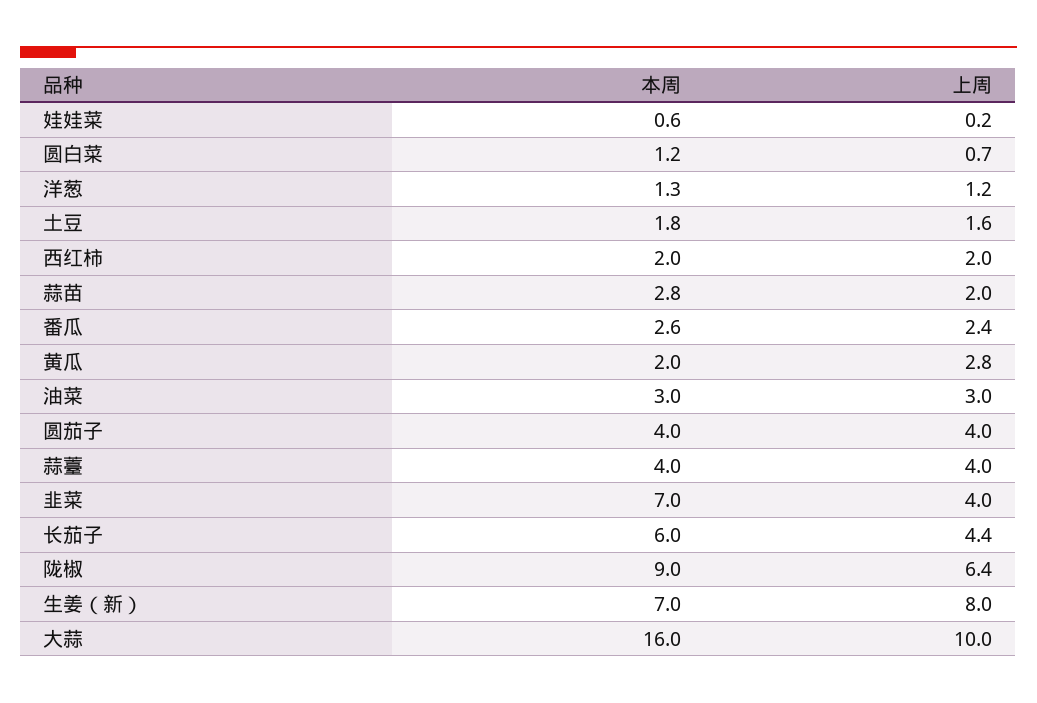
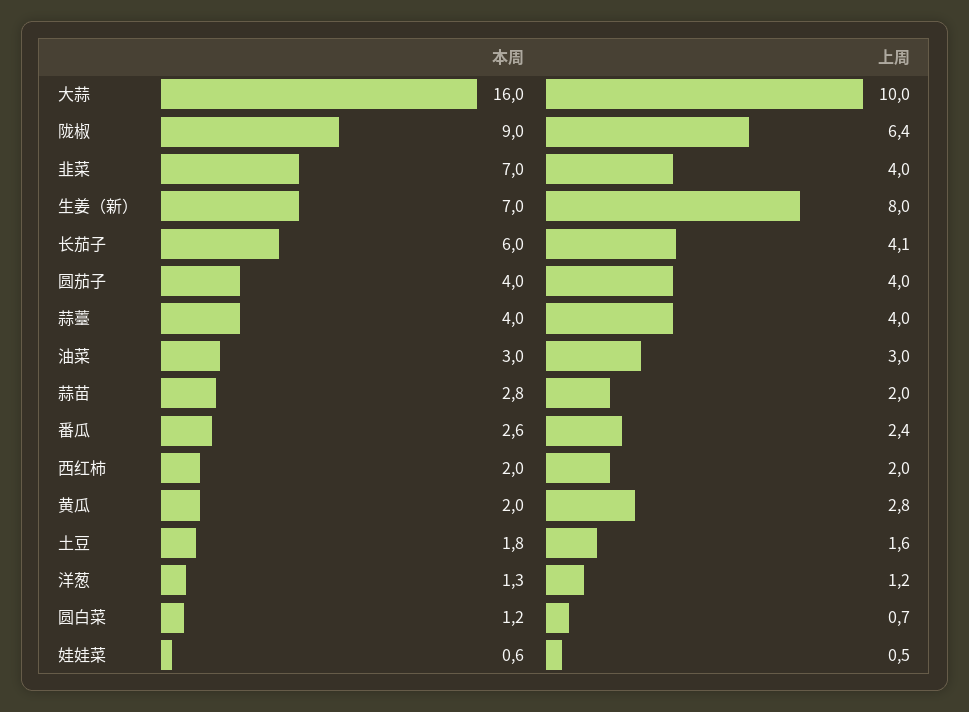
  {
    "本周": {
      "娃娃菜": 0.6,
      "圆白菜": 1.2,
      "洋葱": 1.3,
      "土豆": 1.8,
      "西红柿": 2,
      "蒜苗": 2.8,
      "番瓜": 2.6,
      "黄瓜": 2,
      "油菜": 3,
      "圆茄子": 4,
      "蒜薹": 4,
      "韭菜": 7,
      "长茄子": 6,
      "陇椒": 9,
      "生姜（新）": 7,
      "大蒜": 16
    },
    "上周": {
-     "娃娃菜": 0.2,
+     "娃娃菜": 0.5,
      "圆白菜": 0.7,
      "洋葱": 1.2,
      "土豆": 1.6,
      "西红柿": 2,
      "蒜苗": 2,
      "番瓜": 2.4,
      "黄瓜": 2.8,
      "油菜": 3,
      "圆茄子": 4,
      "蒜薹": 4,
      "韭菜": 4,
-     "长茄子": 4.4,
+     "长茄子": 4.1,
      "陇椒": 6.4,
      "生姜（新）": 8,
      "大蒜": 10
    }
  }

